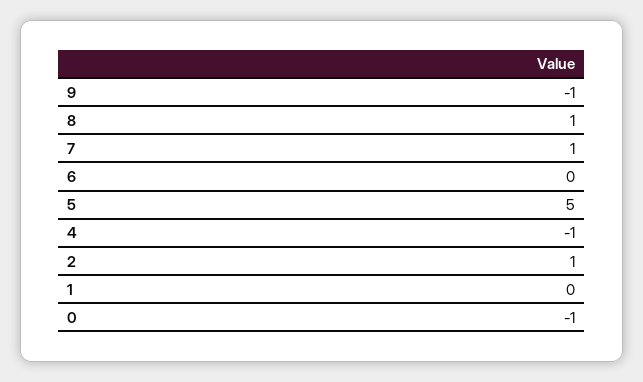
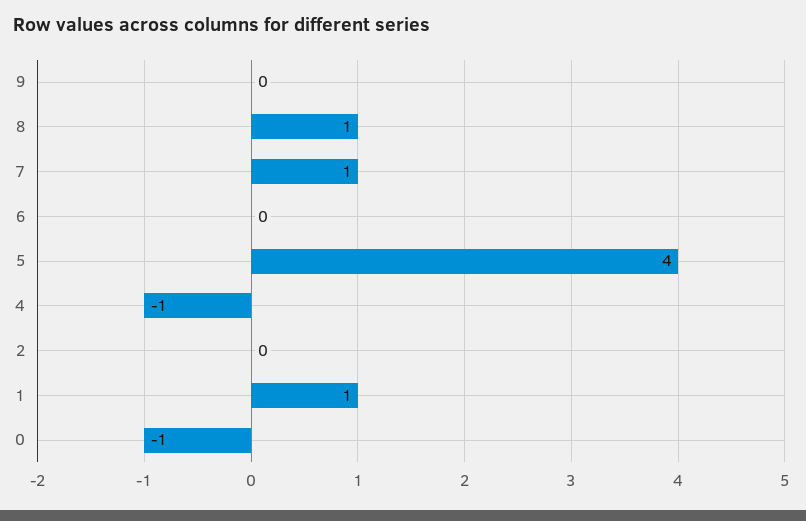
  {
-   "9": -1,
+   "9": 0,
    "8": 1,
    "7": 1,
    "6": 0,
-   "5": 5,
+   "5": 4,
    "4": -1,
-   "2": 1,
+   "2": 0,
-   "1": 0,
+   "1": 1,
    "0": -1
  }

